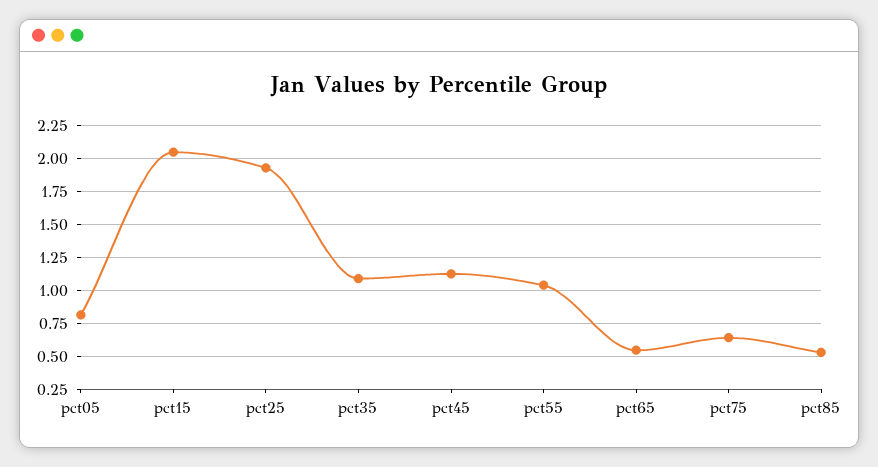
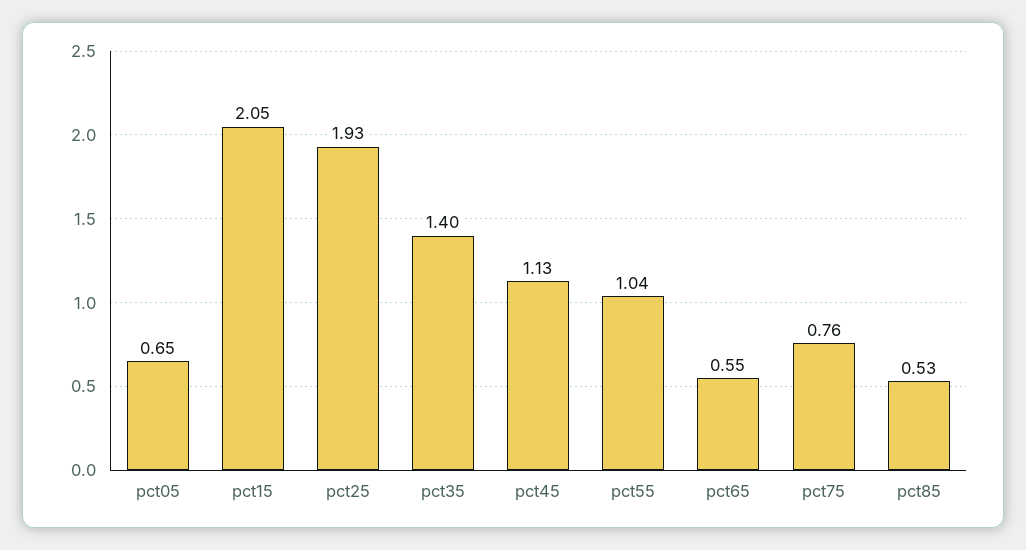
  {
-   "pct05": 0.8,
+   "pct05": 0.65,
    "pct15": 2.05,
    "pct25": 1.93,
-   "pct35": 1.1,
+   "pct35": 1.4,
    "pct45": 1.13,
    "pct55": 1.04,
    "pct65": 0.55,
-   "pct75": 0.65,
+   "pct75": 0.76,
    "pct85": 0.53
  }

